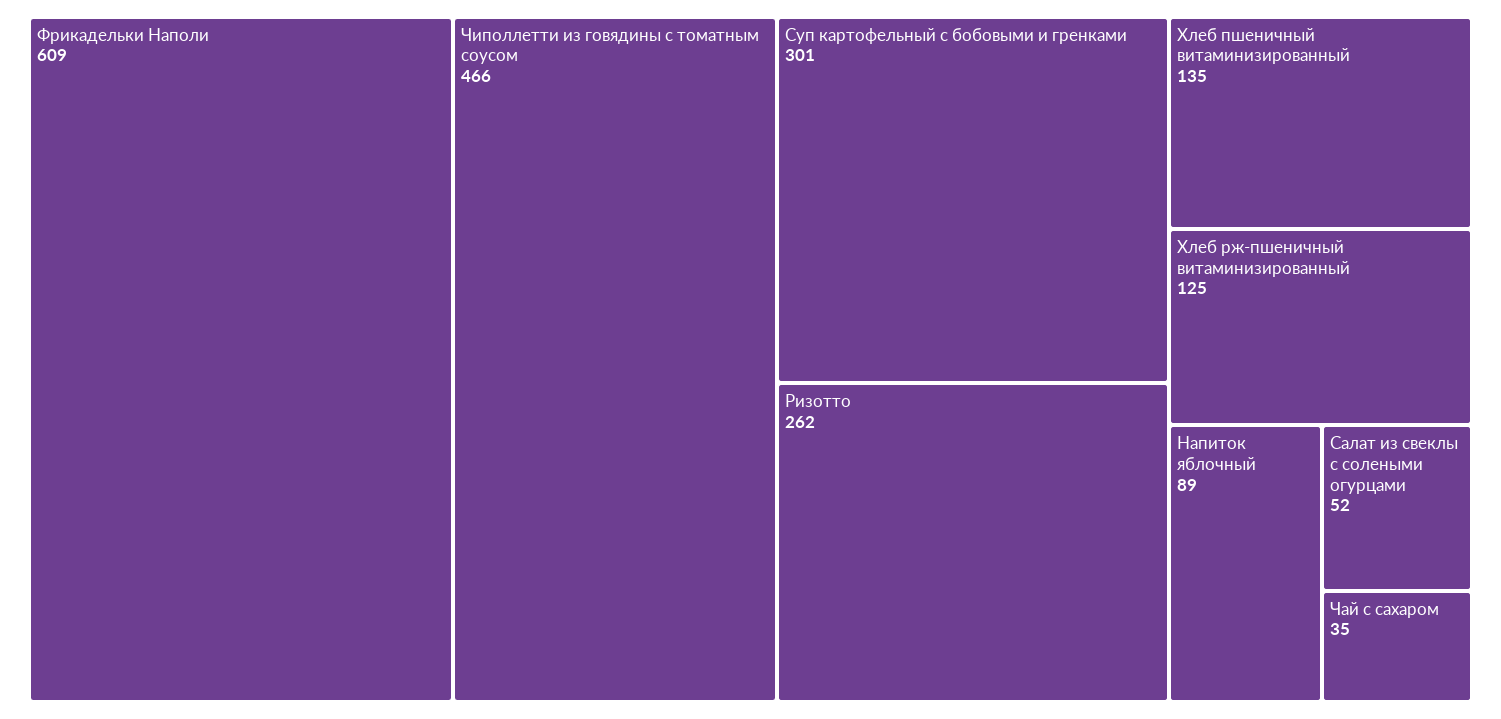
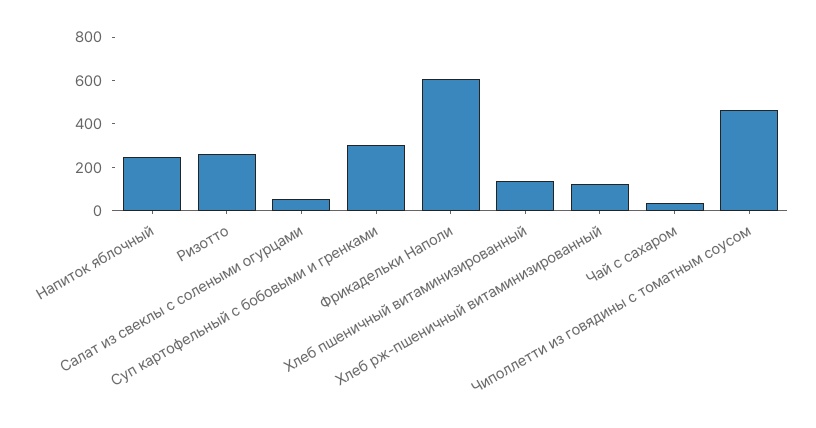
  {
    "Фрикадельки Наполи": 609,
    "Чиполлетти из говядины с томатным соусом": 466,
    "Суп картофельный с бобовыми и гренками": 301,
    "Ризотто": 262,
    "Хлеб пшеничный витаминизированный": 135,
    "Хлеб рж-пшеничный витаминизированный": 125,
-   "Напиток яблочный": 89,
+   "Напиток яблочный": 250,
    "Салат из свеклы с солеными огурцами": 52,
    "Чай с сахаром": 35
  }

